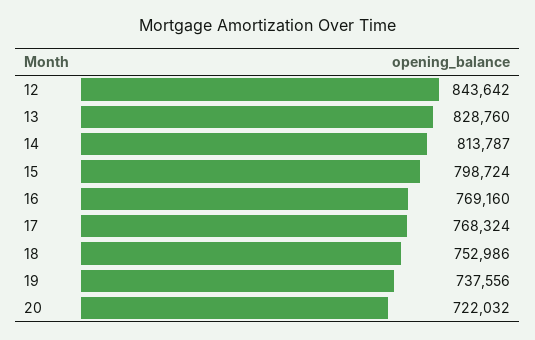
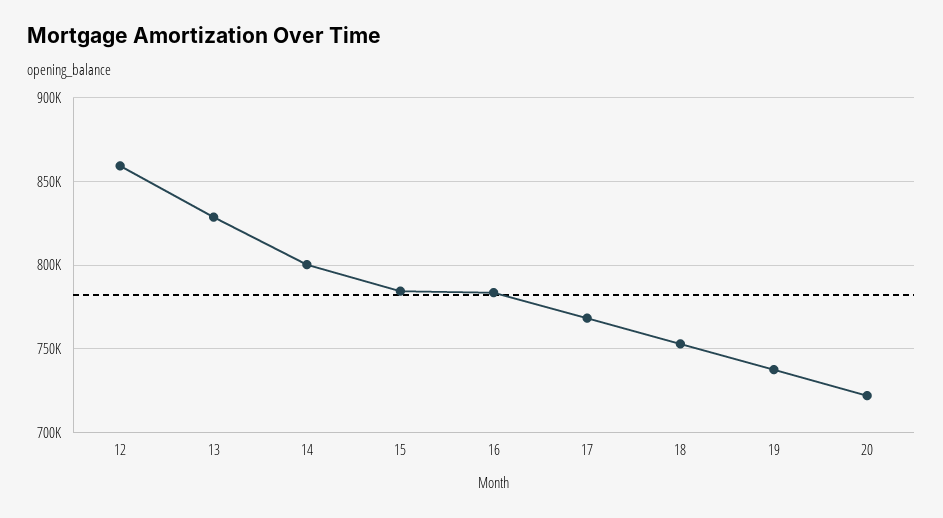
  {
-   "12": 843642,
+   "12": 860000,
    "13": 828760,
-   "14": 813787,
+   "14": 800000,
-   "15": 798724,
+   "15": 785000,
-   "16": 769160,
+   "16": 785000,
    "17": 768324,
    "18": 752986,
    "19": 737556,
    "20": 722032
  }

